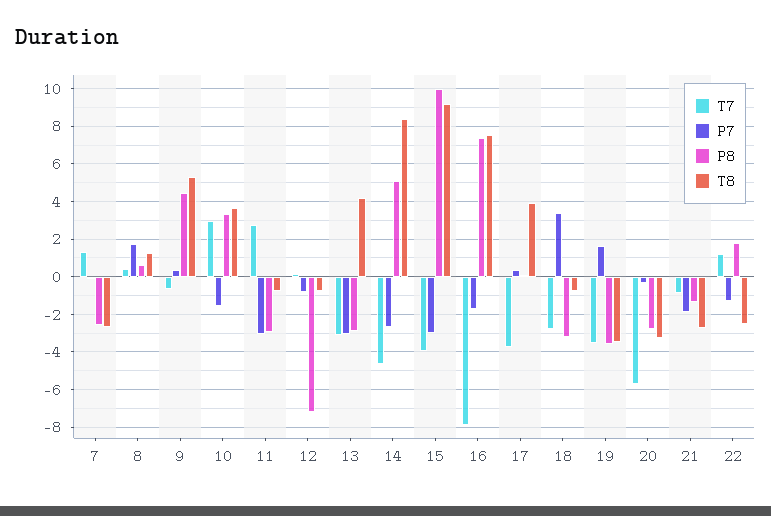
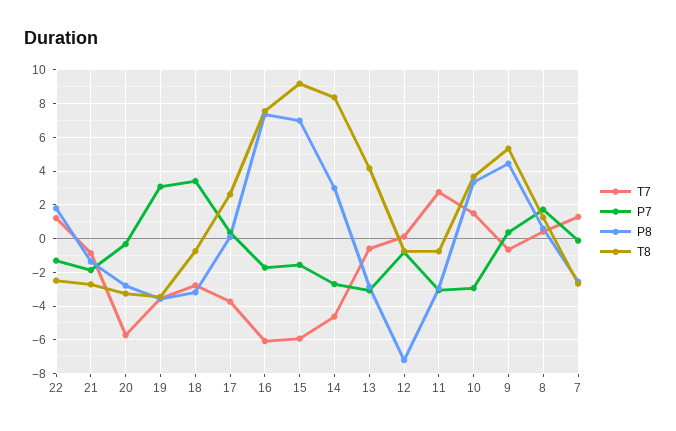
  {
    "T7": {
      "7": 1.5,
      "8": 0.5,
      "9": -0.5,
-     "10": 3,
+     "10": 1.5,
      "11": 3,
      "12": 0,
-     "13": -3,
+     "13": -0.5,
      "14": -4.5,
-     "15": -4,
+     "15": -6,
-     "16": -8,
+     "16": -6,
      "17": -3.5,
      "18": -3,
      "19": -3.5,
      "20": -5.5,
      "21": -1,
      "22": 1
    },
    "P7": {
      "7": 0,
      "8": 1.5,
      "9": 0.5,
-     "10": -1.5,
+     "10": -3,
      "11": -3,
      "12": -1,
      "13": -3,
      "14": -2.5,
-     "15": -3,
+     "15": -1.5,
      "16": -1.5,
      "17": 0.5,
      "18": 3.5,
-     "19": 1.5,
+     "19": 3,
      "20": -0.5,
      "21": -2,
      "22": -1.5
    },
    "P8": {
      "7": -2.5,
      "8": 0.5,
      "9": 4.5,
      "10": 3.5,
      "11": -3,
      "12": -7,
      "13": -3,
-     "14": 5,
+     "14": 3,
-     "15": 10,
+     "15": 7,
      "16": 7.5,
      "17": 0,
      "18": -3,
      "19": -3.5,
      "20": -3,
      "21": -1.5,
      "22": 2
    },
    "T8": {
      "7": -2.5,
      "8": 1.5,
      "9": 5.5,
      "10": 3.5,
      "11": -1,
      "12": -0.5,
      "13": 4,
      "14": 8.5,
      "15": 9,
      "16": 7.5,
-     "17": 4,
+     "17": 2.5,
      "18": -0.5,
      "19": -3.5,
      "20": -3.5,
      "21": -2.5,
      "22": -2.5
    }
  }

